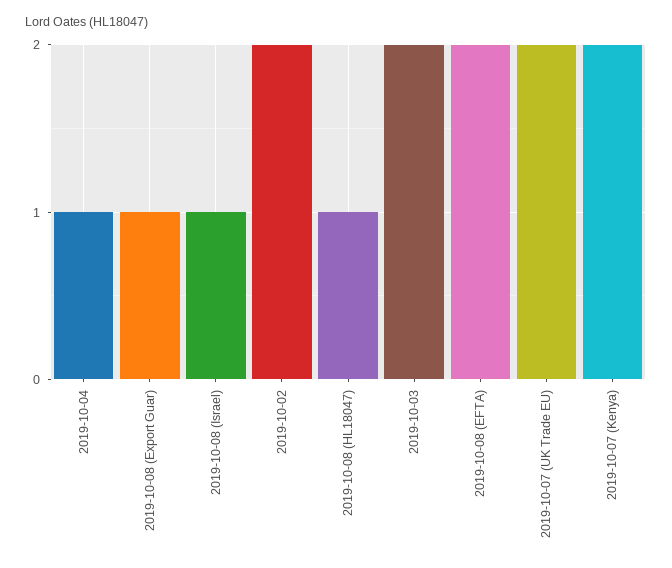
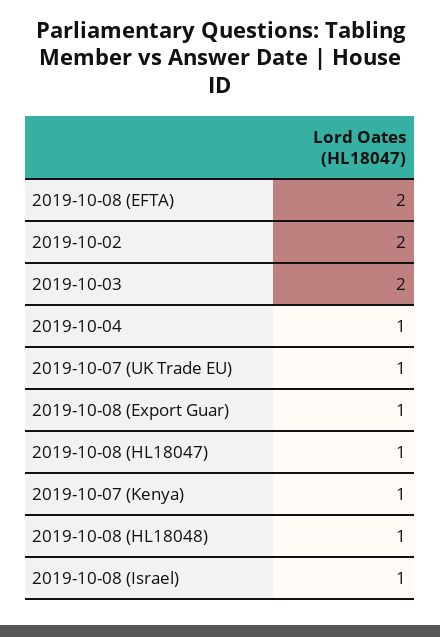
  {
    "2019-10-04": 1,
    "2019-10-08 (Export Guar)": 1,
    "2019-10-08 (Israel)": 1,
    "2019-10-02": 2,
    "2019-10-08 (HL18047)": 1,
    "2019-10-03": 2,
    "2019-10-08 (EFTA)": 2,
-   "2019-10-07 (UK Trade EU)": 2,
+   "2019-10-07 (UK Trade EU)": 1,
-   "2019-10-07 (Kenya)": 2
+   "2019-10-07 (Kenya)": 1,
+   "2019-10-08 (HL18048)": 1
  }

